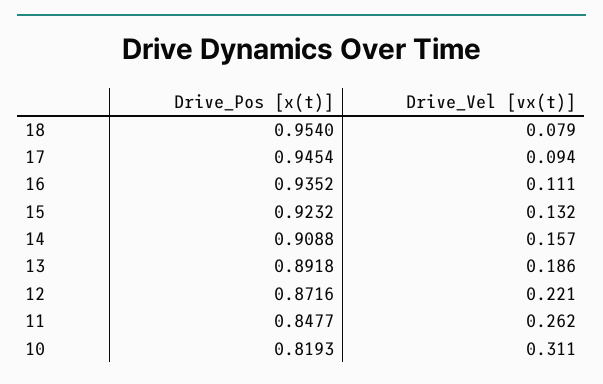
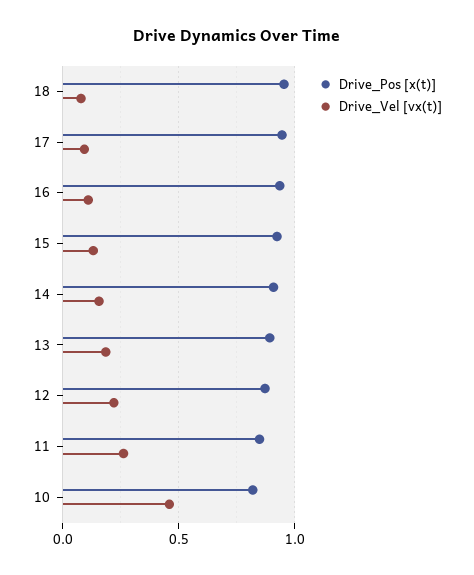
  {
    "Drive_Pos [x(t)]": {
      "18": 0.954,
      "17": 0.9454,
      "16": 0.9352,
      "15": 0.9232,
      "14": 0.9088,
      "13": 0.8918,
      "12": 0.8716,
      "11": 0.8477,
      "10": 0.8193
    },
    "Drive_Vel [vx(t)]": {
      "18": 0.079,
      "17": 0.094,
      "16": 0.111,
      "15": 0.132,
      "14": 0.157,
      "13": 0.186,
      "12": 0.221,
      "11": 0.262,
-     "10": 0.311
+     "10": 0.45
    }
  }

